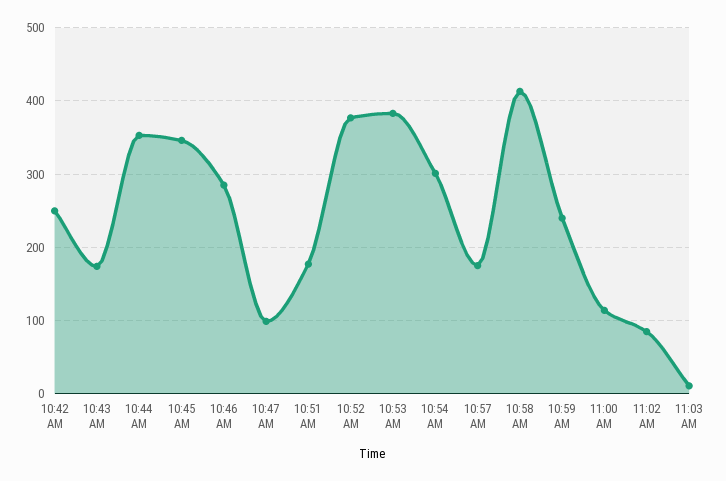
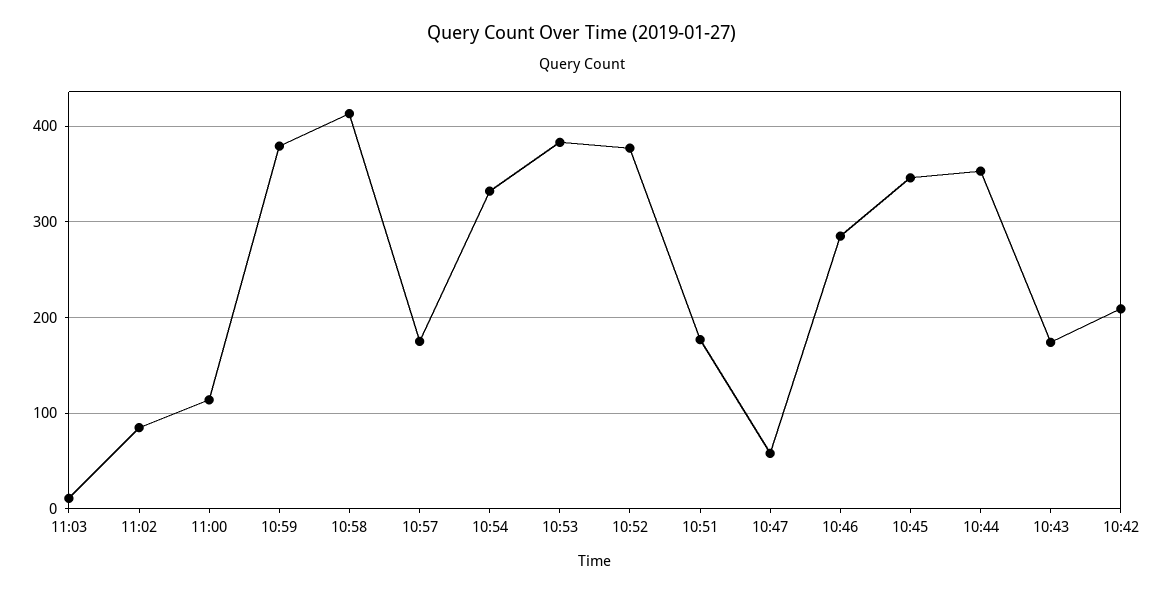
  {
-   "10:42 AM": 250,
+   "10:42 AM": 210,
    "10:43 AM": 170,
    "10:44 AM": 350,
    "10:45 AM": 350,
    "10:46 AM": 290,
-   "10:47 AM": 100,
+   "10:47 AM": 60,
    "10:51 AM": 180,
    "10:52 AM": 380,
    "10:53 AM": 380,
-   "10:54 AM": 300,
+   "10:54 AM": 330,
    "10:57 AM": 180,
    "10:58 AM": 410,
-   "10:59 AM": 240,
+   "10:59 AM": 380,
    "11:00 AM": 110,
    "11:02 AM": 90,
    "11:03 AM": 10
  }

